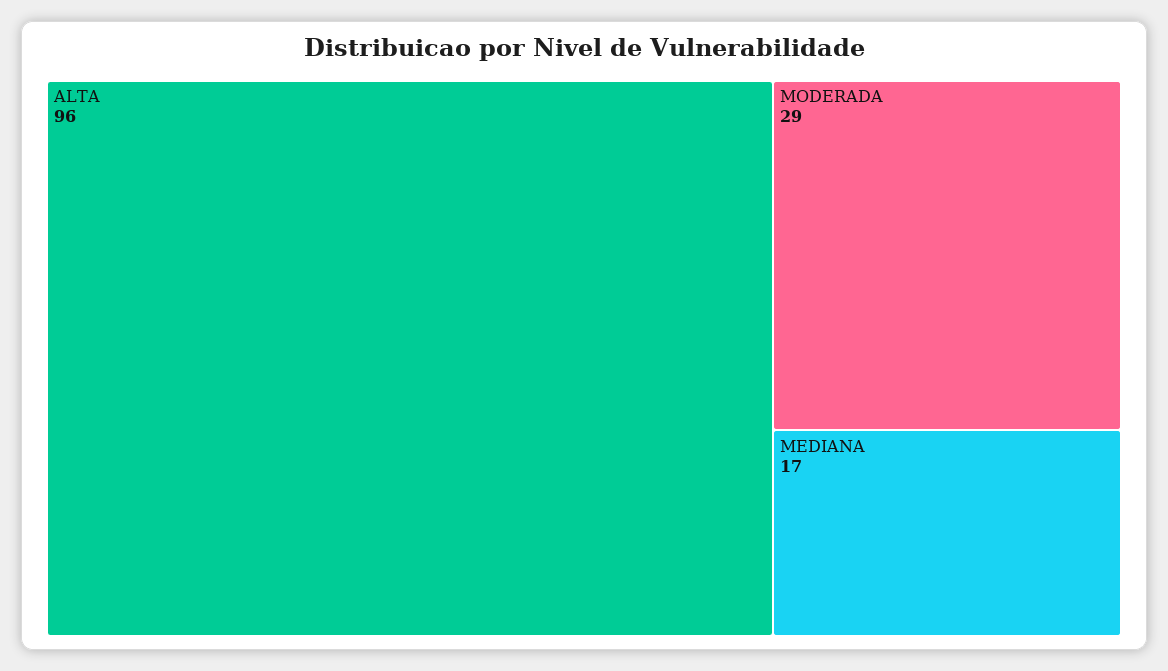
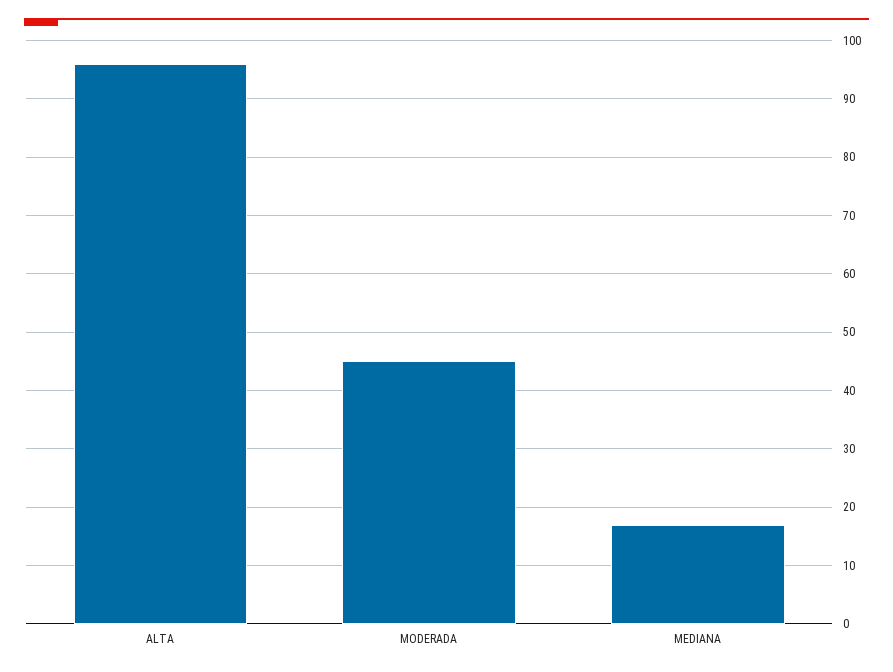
  {
    "ALTA": 96,
-   "MODERADA": 29,
+   "MODERADA": 45,
    "MEDIANA": 17
  }

